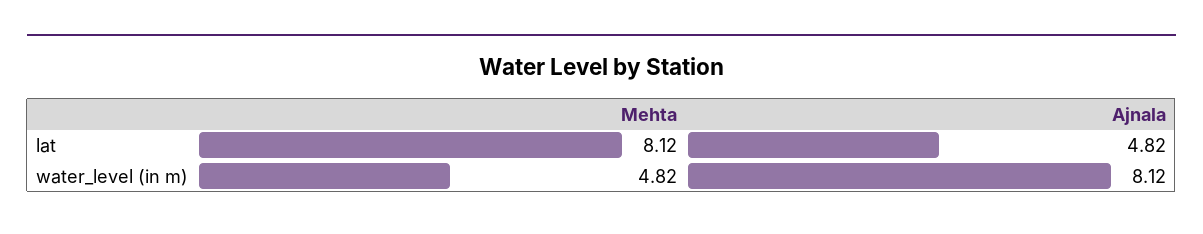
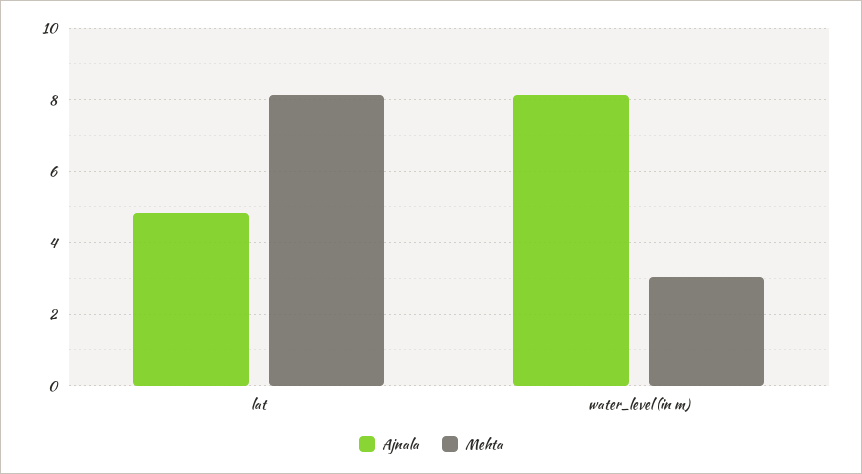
  {
    "Mehta": {
      "lat": 8.12,
-     "water_level (in m)": 4.82
+     "water_level (in m)": 3
    },
    "Ajnala": {
      "lat": 4.82,
      "water_level (in m)": 8.12
    }
  }

